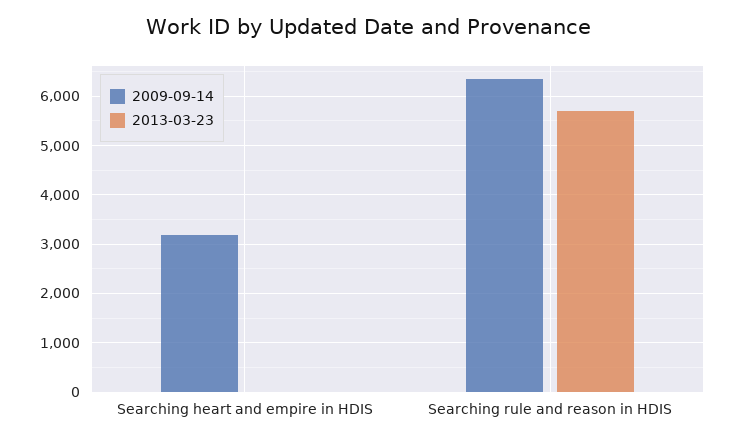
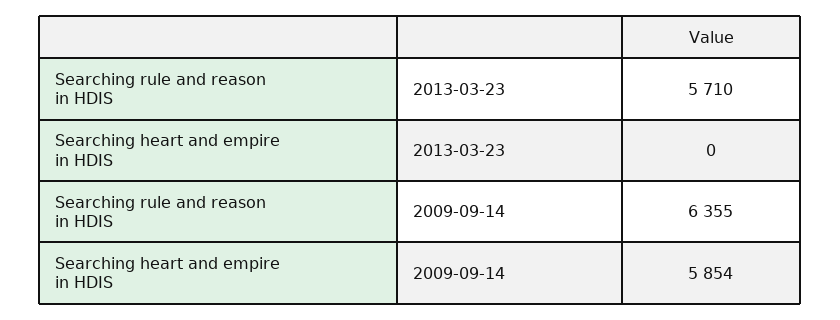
  {
    "2009-09-14": {
-     "Searching heart and empire in HDIS": 3200,
+     "Searching heart and empire in HDIS": 5854,
      "Searching rule and reason in HDIS": 6355
    },
    "2013-03-23": {
      "Searching heart and empire in HDIS": 0,
      "Searching rule and reason in HDIS": 5710
    }
  }

